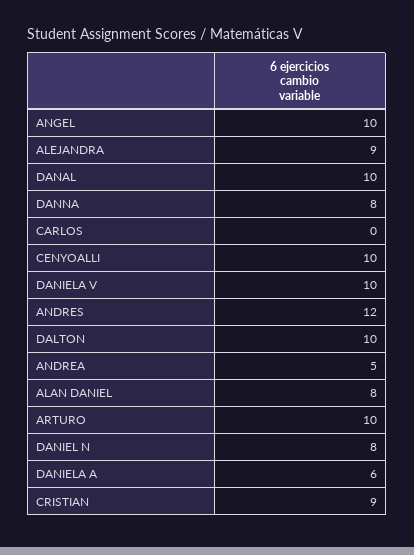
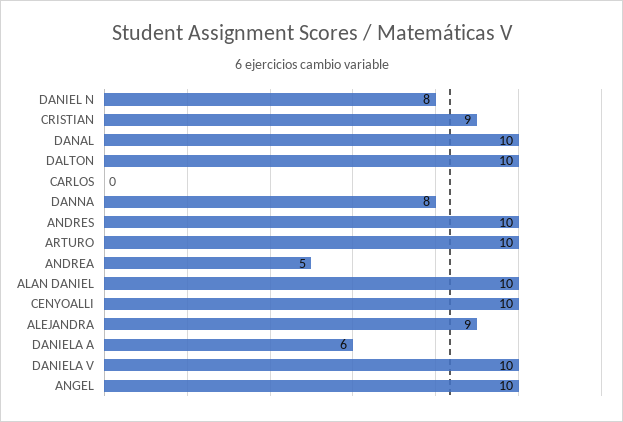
  {
    "ANGEL": 10,
    "ALEJANDRA": 9,
    "DANAL": 10,
    "DANNA": 8,
    "CARLOS": 0,
    "CENYOALLI": 10,
    "DANIELA V": 10,
-   "ANDRES": 12,
+   "ANDRES": 10,
    "DALTON": 10,
    "ANDREA": 5,
-   "ALAN DANIEL": 8,
+   "ALAN DANIEL": 10,
    "ARTURO": 10,
    "DANIEL N": 8,
    "DANIELA A": 6,
    "CRISTIAN": 9
  }

